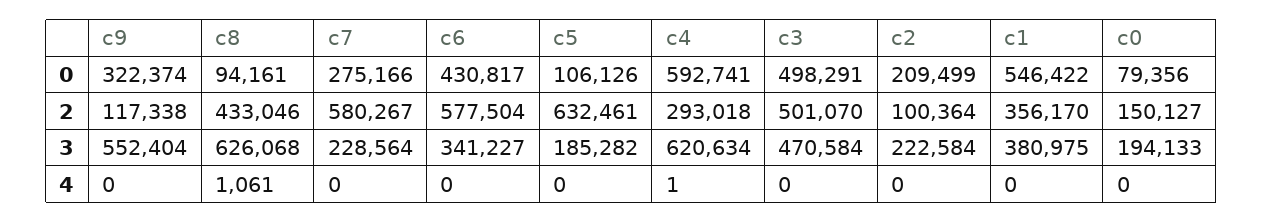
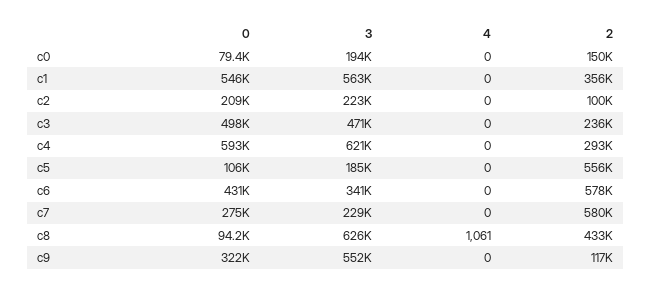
  {
    "c9": {
      "0": 322374,
      "2": 117338,
      "3": 552404,
      "4": 0
    },
    "c8": {
      "0": 94161,
      "2": 433046,
      "3": 626068,
      "4": 1061
    },
    "c7": {
      "0": 275166,
      "2": 580267,
      "3": 228564,
      "4": 0
    },
    "c6": {
      "0": 430817,
      "2": 577504,
      "3": 341227,
      "4": 0
    },
    "c5": {
      "0": 106126,
-     "2": 632461,
+     "2": 556000,
      "3": 185282,
      "4": 0
    },
    "c4": {
      "0": 592741,
      "2": 293018,
      "3": 620634,
-     "4": 1
+     "4": 0
    },
    "c3": {
      "0": 498291,
-     "2": 501070,
+     "2": 236000,
      "3": 470584,
      "4": 0
    },
    "c2": {
      "0": 209499,
      "2": 100364,
      "3": 222584,
      "4": 0
    },
    "c1": {
      "0": 546422,
      "2": 356170,
-     "3": 380975,
+     "3": 563000,
      "4": 0
    },
    "c0": {
      "0": 79356,
      "2": 150127,
      "3": 194133,
      "4": 0
    }
  }

